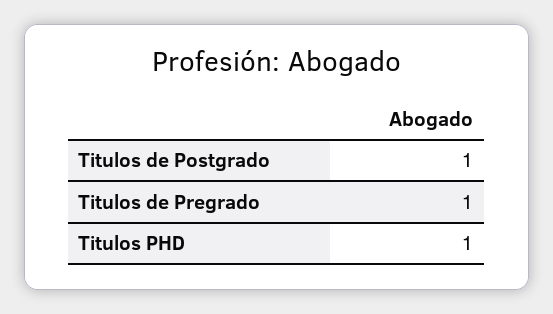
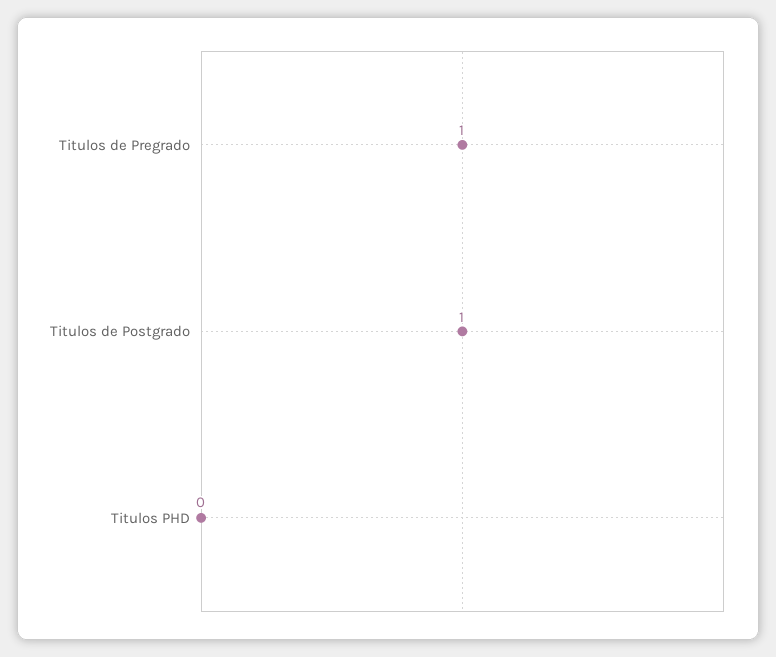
  {
    "Titulos de Postgrado": 1,
    "Titulos de Pregrado": 1,
-   "Titulos PHD": 1
+   "Titulos PHD": 0
  }

